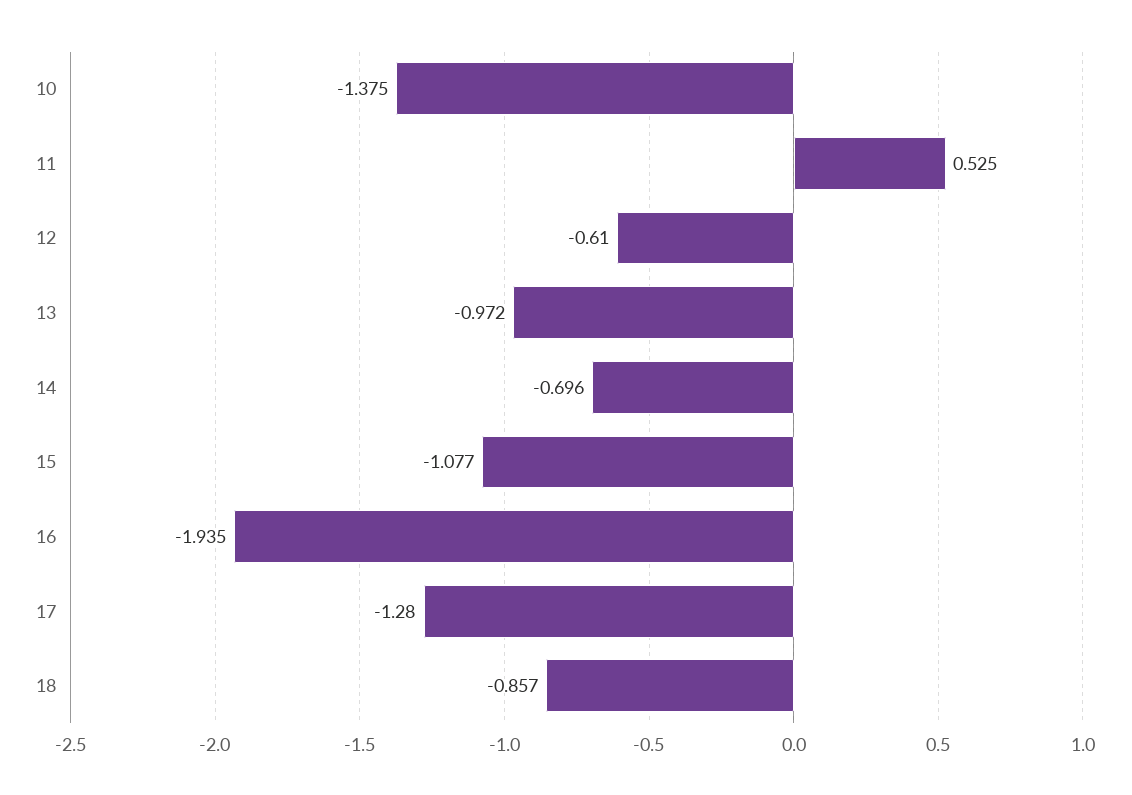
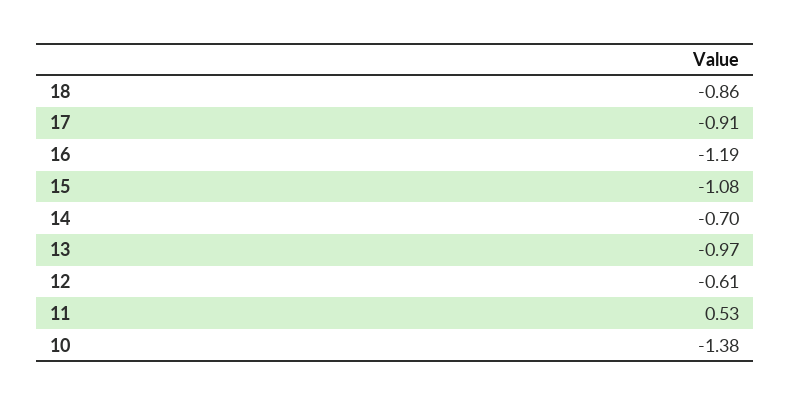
  {
    "10": -1.375,
    "11": 0.525,
    "12": -0.61,
    "13": -0.972,
    "14": -0.696,
    "15": -1.077,
-   "16": -1.935,
+   "16": -1.19,
-   "17": -1.28,
+   "17": -0.91,
    "18": -0.857
  }

